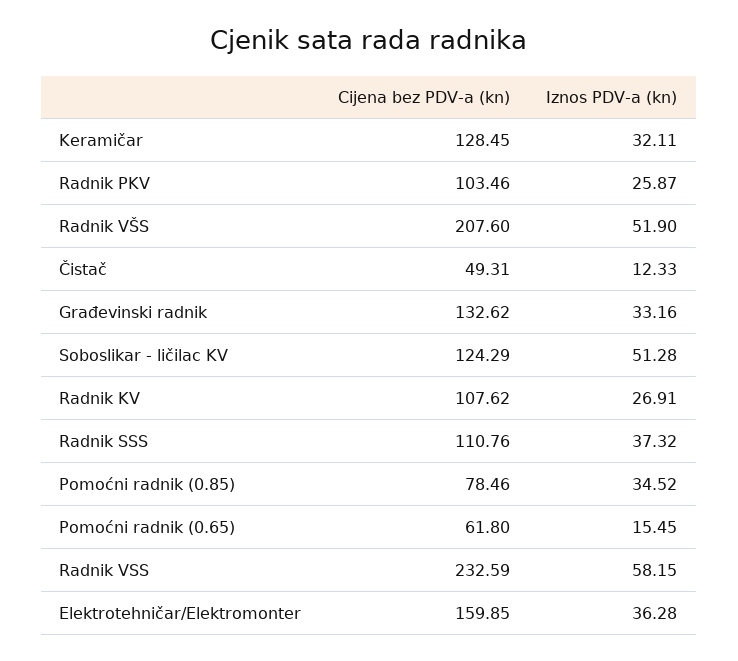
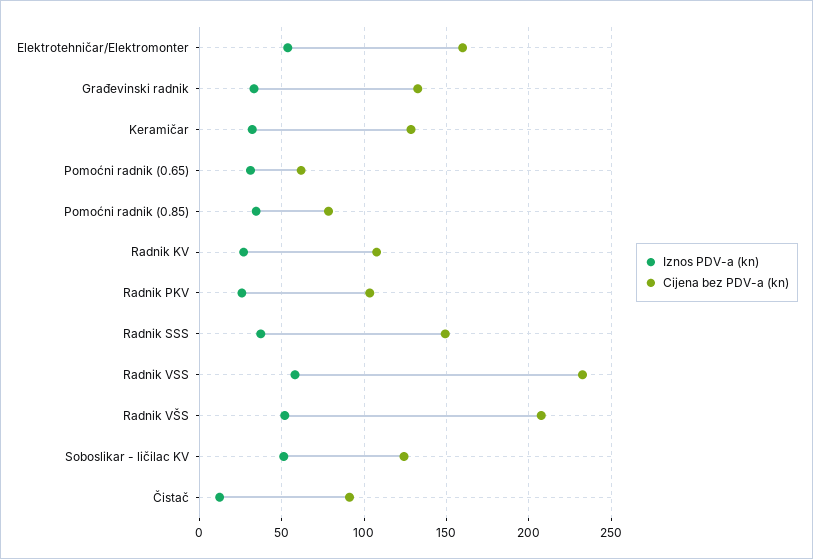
  {
    "Cijena bez PDV-a (kn)": {
      "Keramičar": 128.45,
      "Radnik PKV": 103.46,
      "Radnik VŠS": 207.6,
-     "Čistač": 49.31,
+     "Čistač": 90,
      "Građevinski radnik": 132.62,
      "Soboslikar - ličilac KV": 124.29,
      "Radnik KV": 107.62,
-     "Radnik SSS": 110.76,
+     "Radnik SSS": 150,
      "Pomoćni radnik (0.85)": 78.46,
      "Pomoćni radnik (0.65)": 61.8,
      "Radnik VSS": 232.59,
      "Elektrotehničar/Elektromonter": 159.85
    },
    "Iznos PDV-a (kn)": {
      "Keramičar": 32.11,
      "Radnik PKV": 25.87,
      "Radnik VŠS": 51.9,
      "Čistač": 12.33,
      "Građevinski radnik": 33.16,
      "Soboslikar - ličilac KV": 51.28,
      "Radnik KV": 26.91,
      "Radnik SSS": 37.32,
      "Pomoćni radnik (0.85)": 34.52,
-     "Pomoćni radnik (0.65)": 15.45,
+     "Pomoćni radnik (0.65)": 30,
      "Radnik VSS": 58.15,
-     "Elektrotehničar/Elektromonter": 36.28
+     "Elektrotehničar/Elektromonter": 55
    }
  }

